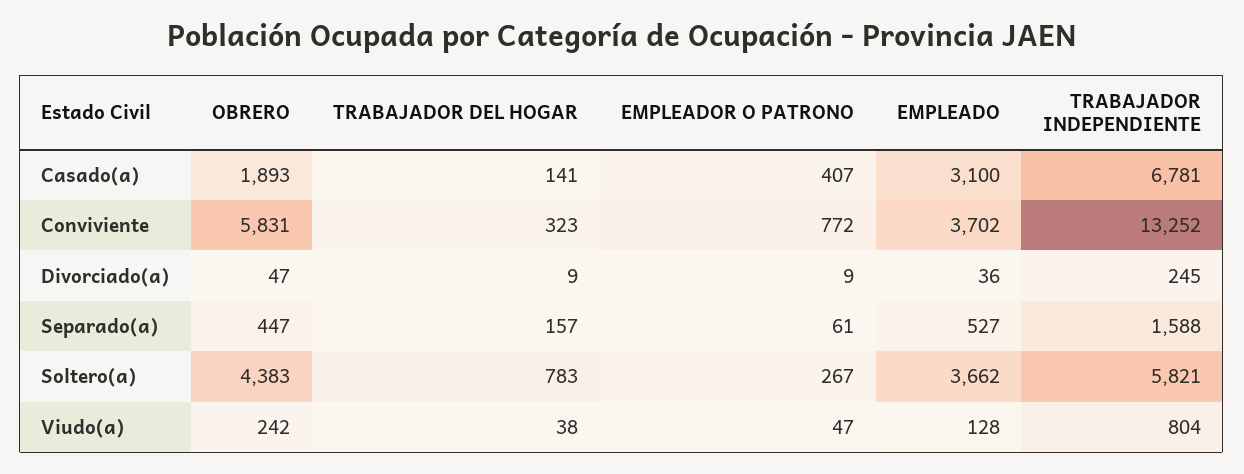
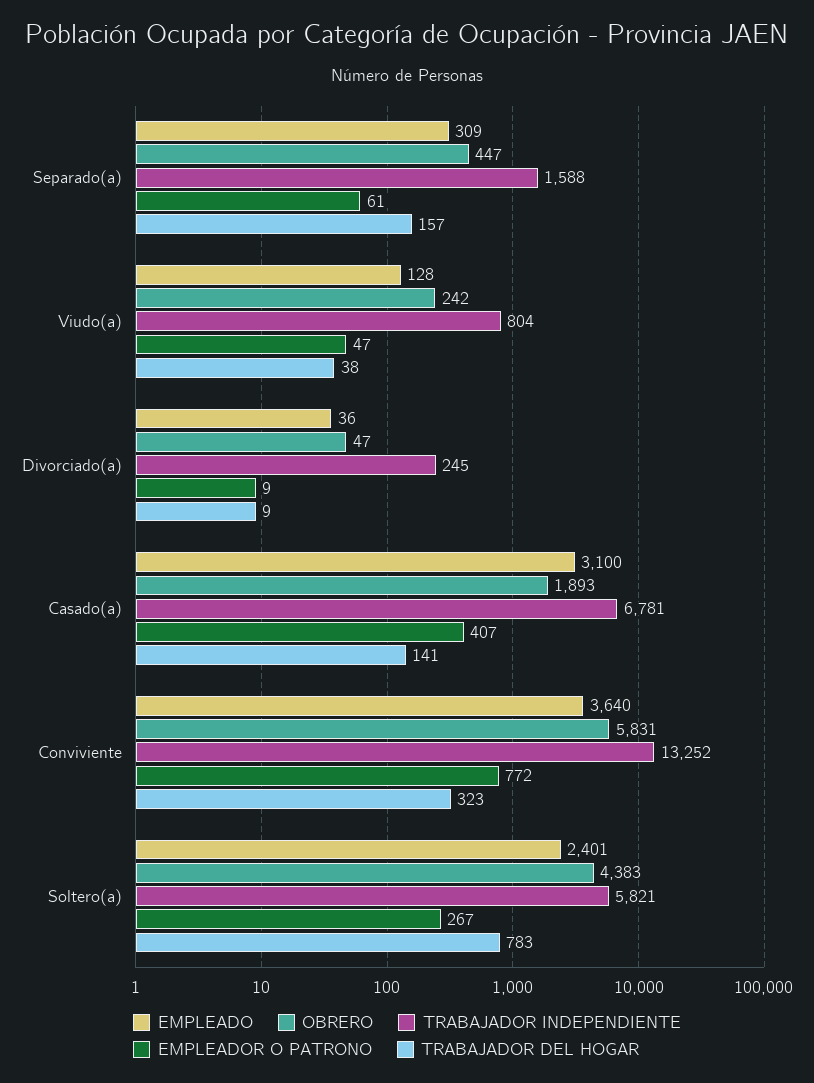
  {
    "OBRERO": {
      "Casado(a)": 1893,
      "Conviviente": 5831,
      "Divorciado(a)": 47,
      "Separado(a)": 447,
      "Soltero(a)": 4383,
      "Viudo(a)": 242
    },
    "TRABAJADOR DEL HOGAR": {
      "Casado(a)": 141,
      "Conviviente": 323,
      "Divorciado(a)": 9,
      "Separado(a)": 157,
      "Soltero(a)": 783,
      "Viudo(a)": 38
    },
    "EMPLEADOR O PATRONO": {
      "Casado(a)": 407,
      "Conviviente": 772,
      "Divorciado(a)": 9,
      "Separado(a)": 61,
      "Soltero(a)": 267,
      "Viudo(a)": 47
    },
    "EMPLEADO": {
      "Casado(a)": 3100,
-     "Conviviente": 3702,
+     "Conviviente": 3640,
      "Divorciado(a)": 36,
-     "Separado(a)": 527,
+     "Separado(a)": 309,
-     "Soltero(a)": 3662,
+     "Soltero(a)": 2401,
      "Viudo(a)": 128
    },
    "TRABAJADOR INDEPENDIENTE": {
      "Casado(a)": 6781,
      "Conviviente": 13252,
      "Divorciado(a)": 245,
      "Separado(a)": 1588,
      "Soltero(a)": 5821,
      "Viudo(a)": 804
    }
  }

